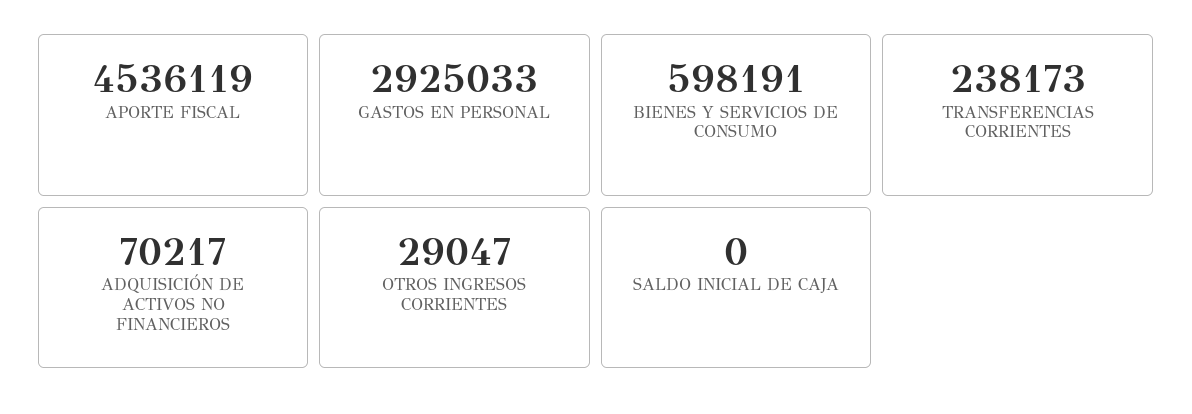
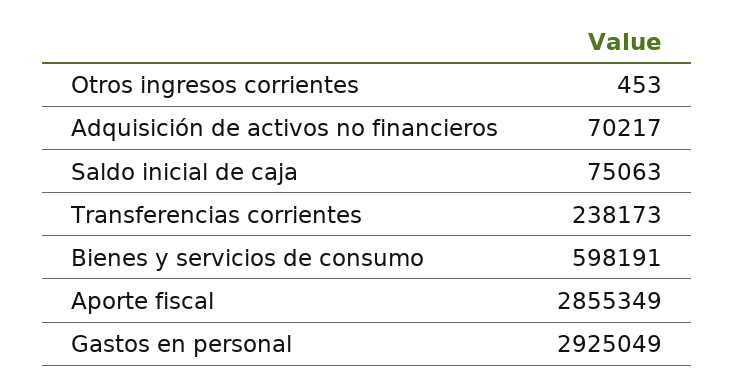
  {
-   "APORTE FISCAL": 4536119,
+   "APORTE FISCAL": 2855349,
-   "GASTOS EN PERSONAL": 2925033,
+   "GASTOS EN PERSONAL": 2925049,
    "BIENES Y SERVICIOS DE CONSUMO": 598191,
    "TRANSFERENCIAS CORRIENTES": 238173,
    "ADQUISICIÓN DE ACTIVOS NO FINANCIEROS": 70217,
-   "OTROS INGRESOS CORRIENTES": 29047,
+   "OTROS INGRESOS CORRIENTES": 453,
-   "SALDO INICIAL DE CAJA": 0
+   "SALDO INICIAL DE CAJA": 75063
  }

